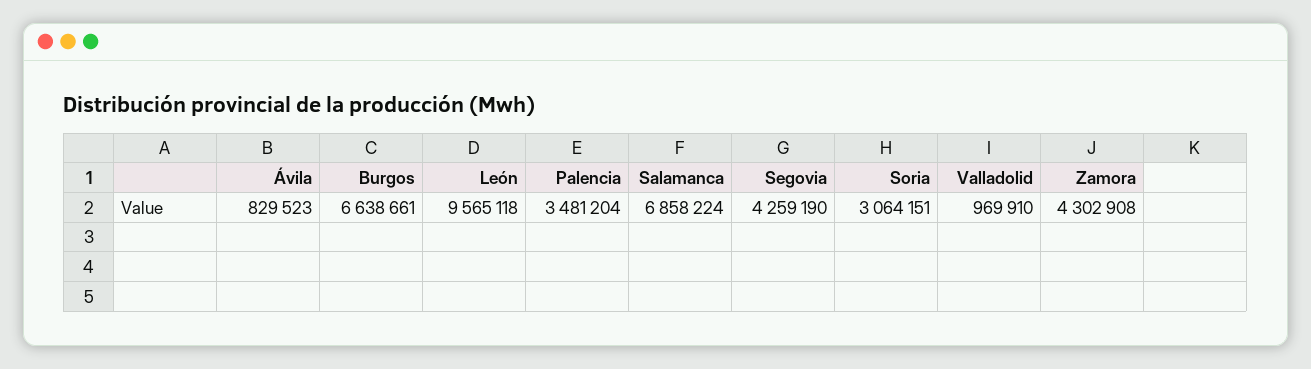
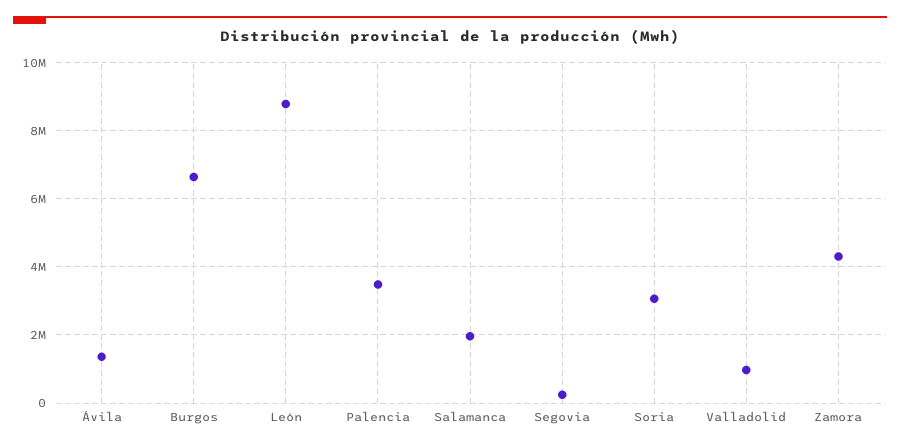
  {
-   "Ávila": 829523,
+   "Ávila": 1400000,
    "Burgos": 6638661,
-   "León": 9565118,
+   "León": 8800000,
    "Palencia": 3481204,
-   "Salamanca": 6858224,
+   "Salamanca": 2000000,
-   "Segovia": 4259190,
+   "Segovia": 200000,
    "Soria": 3064151,
    "Valladolid": 969910,
    "Zamora": 4302908
  }

